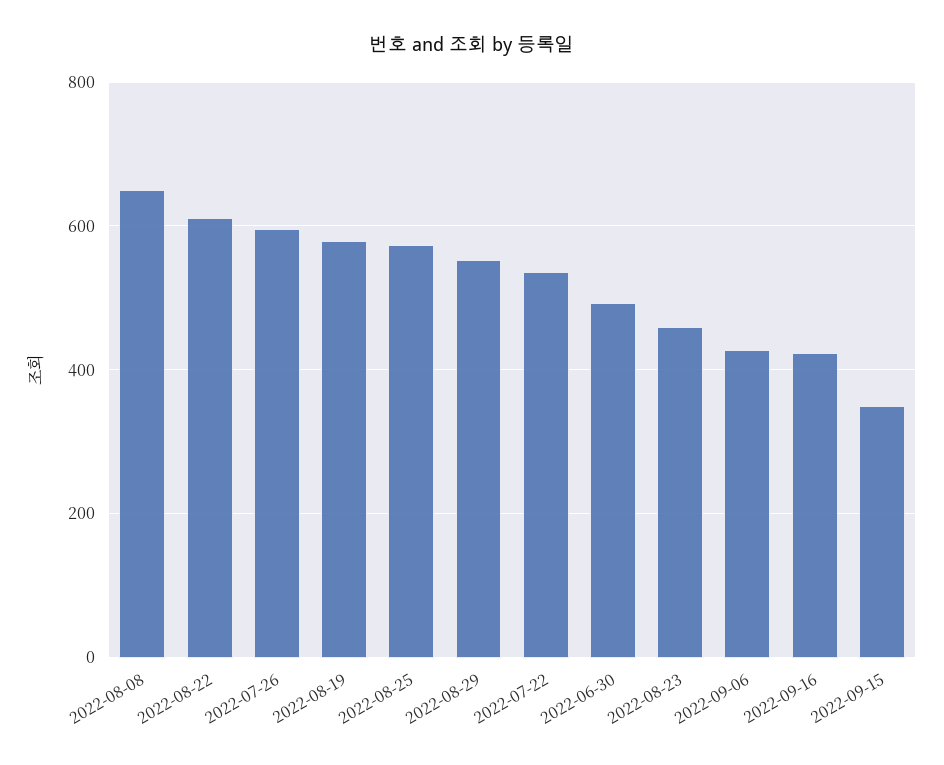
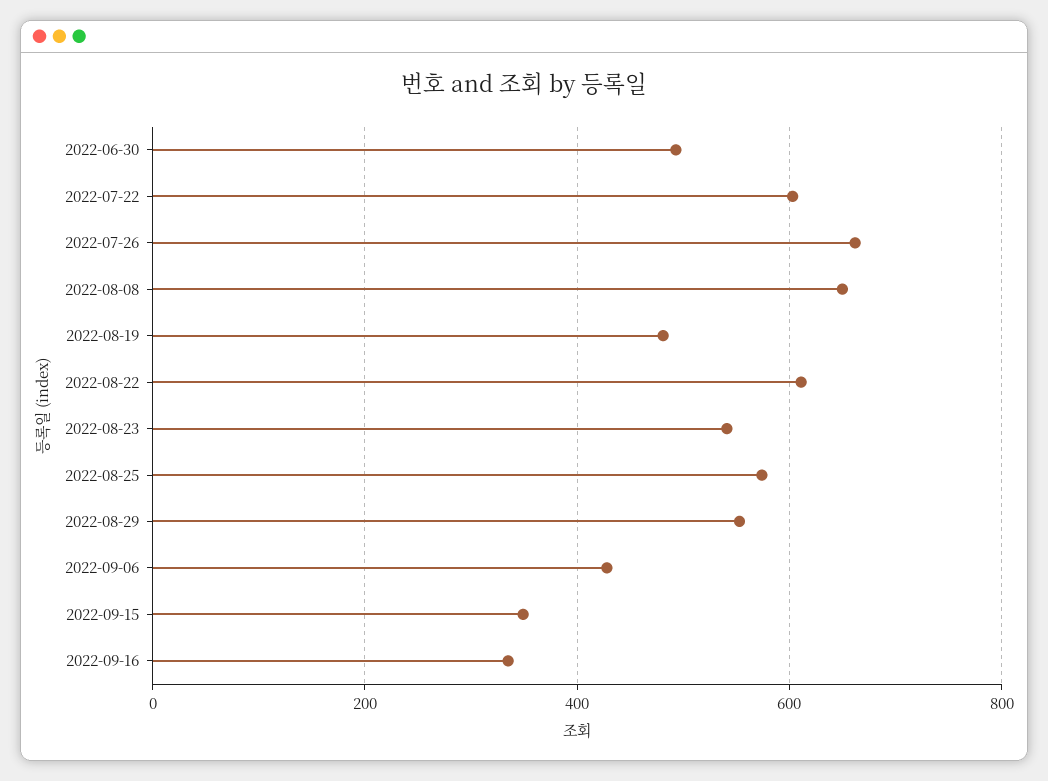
  {
    "2022-08-08": 660,
    "2022-08-22": 620,
-   "2022-07-26": 600,
+   "2022-07-26": 660,
-   "2022-08-19": 580,
+   "2022-08-19": 480,
    "2022-08-25": 580,
    "2022-08-29": 560,
-   "2022-07-22": 540,
+   "2022-07-22": 600,
    "2022-06-30": 500,
-   "2022-08-23": 460,
+   "2022-08-23": 540,
    "2022-09-06": 420,
-   "2022-09-16": 420,
+   "2022-09-16": 340,
    "2022-09-15": 340
  }

